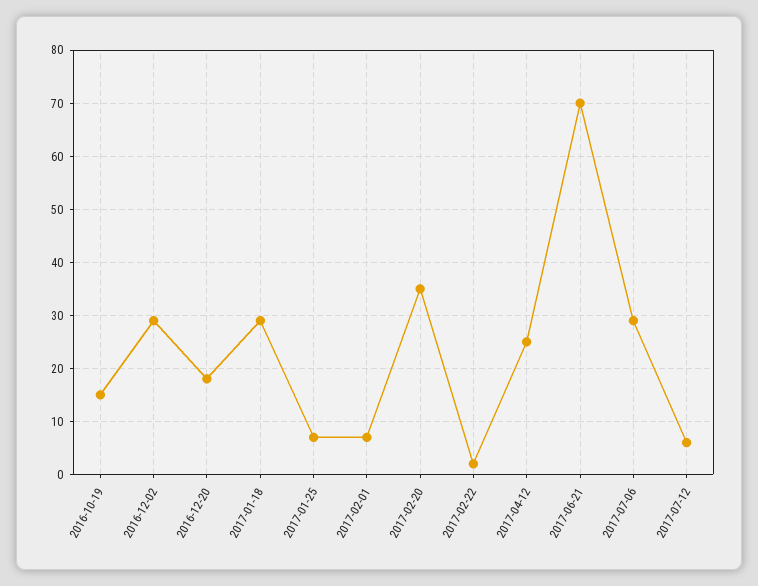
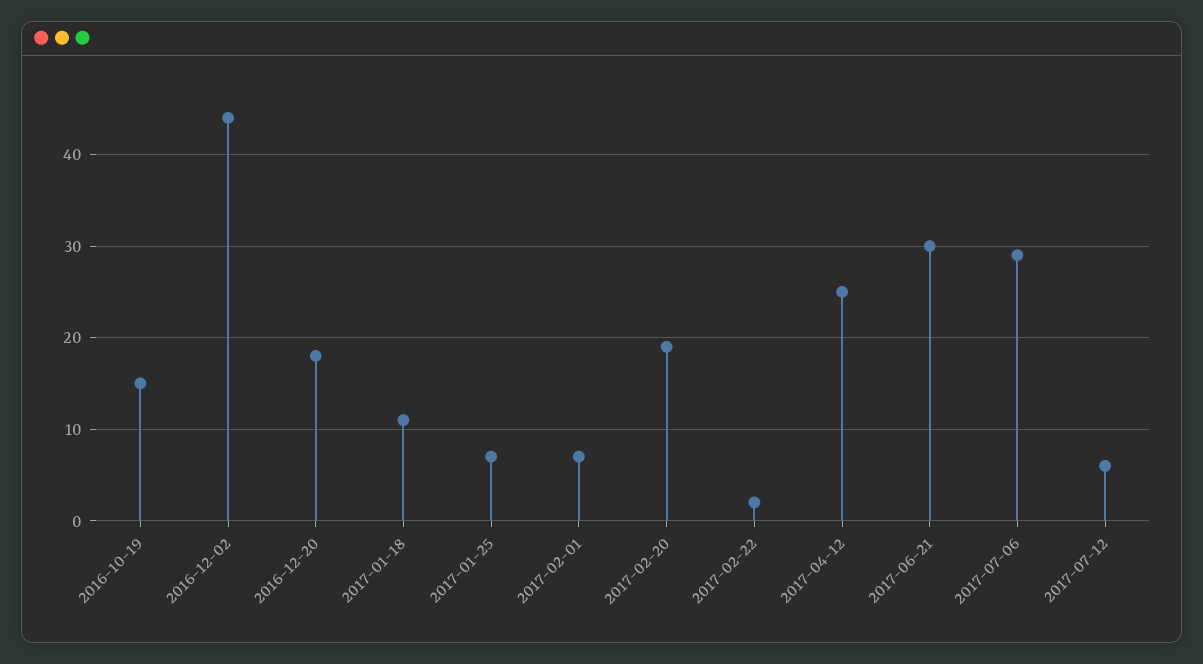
  {
    "2016-10-19": 15,
-   "2016-12-02": 30,
+   "2016-12-02": 44,
    "2016-12-20": 18,
-   "2017-01-18": 30,
+   "2017-01-18": 11,
    "2017-01-25": 7,
    "2017-02-01": 7,
-   "2017-02-20": 35,
+   "2017-02-20": 19,
    "2017-02-22": 2,
    "2017-04-12": 25,
-   "2017-06-21": 70,
+   "2017-06-21": 30,
    "2017-07-06": 29,
    "2017-07-12": 6
  }

